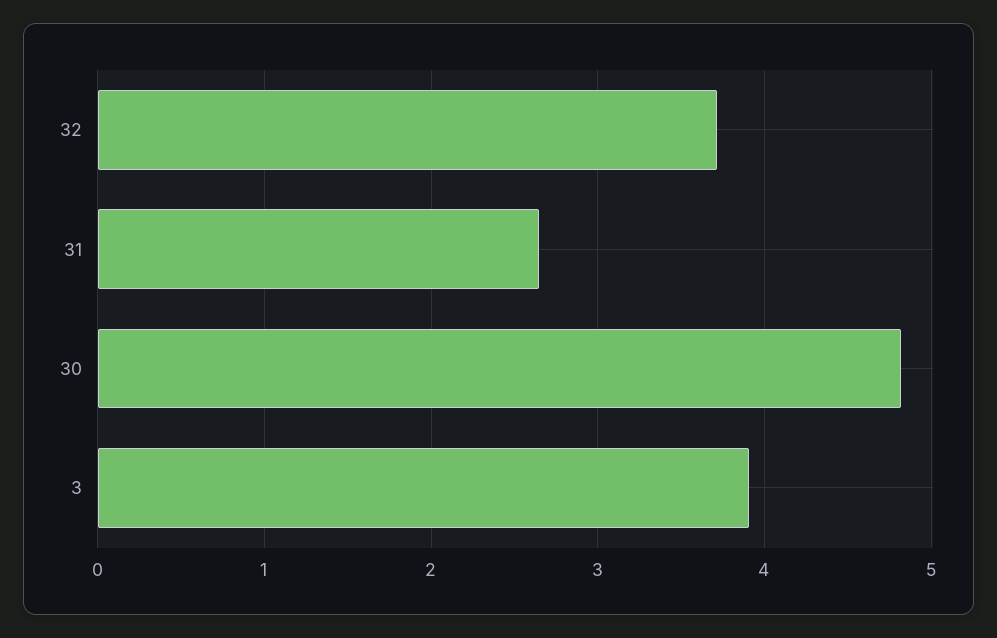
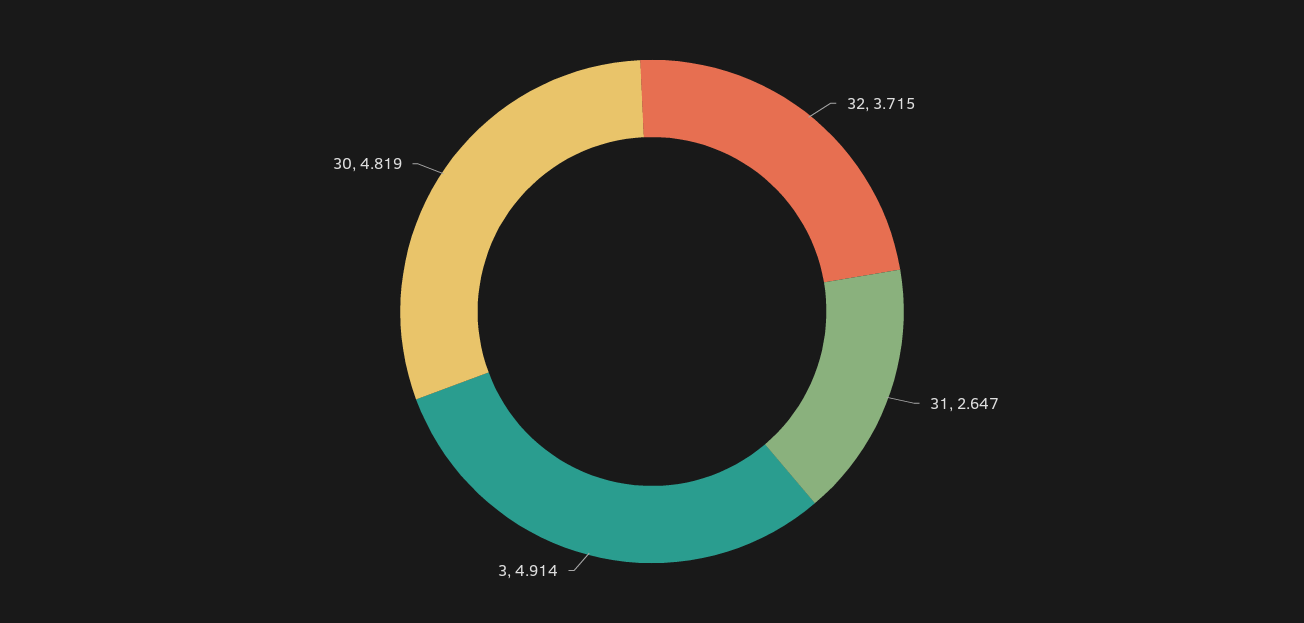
  {
    "32": 3.715,
    "31": 2.647,
    "30": 4.819,
-   "3": 3.9
+   "3": 4.914
  }

